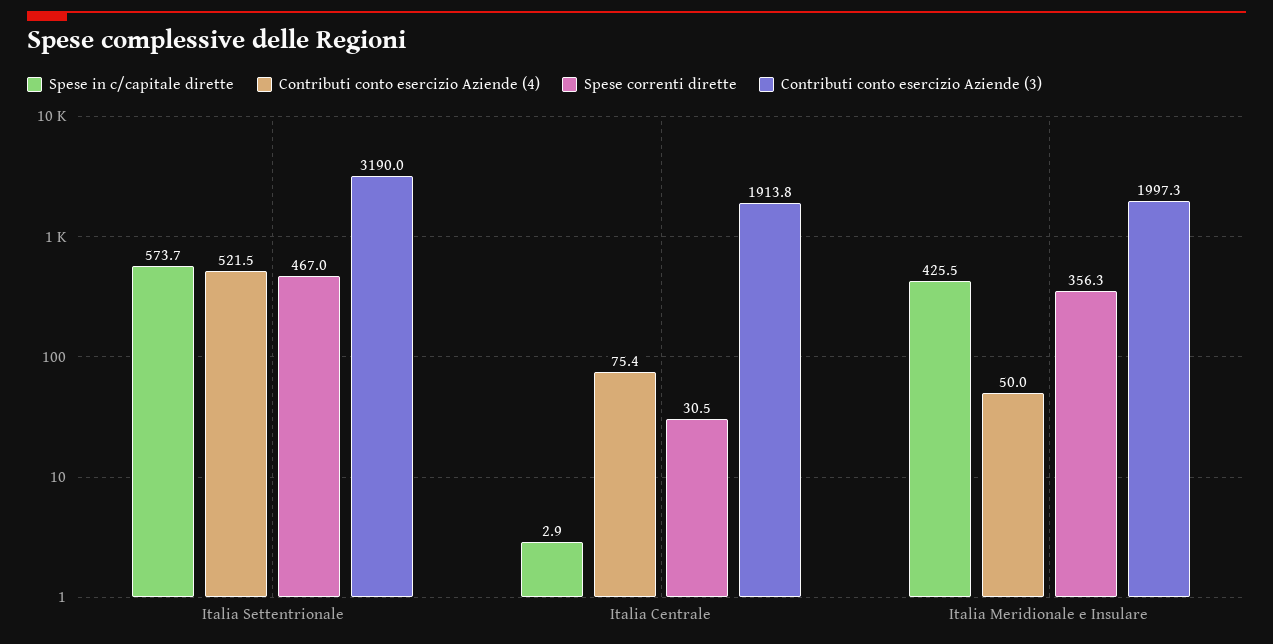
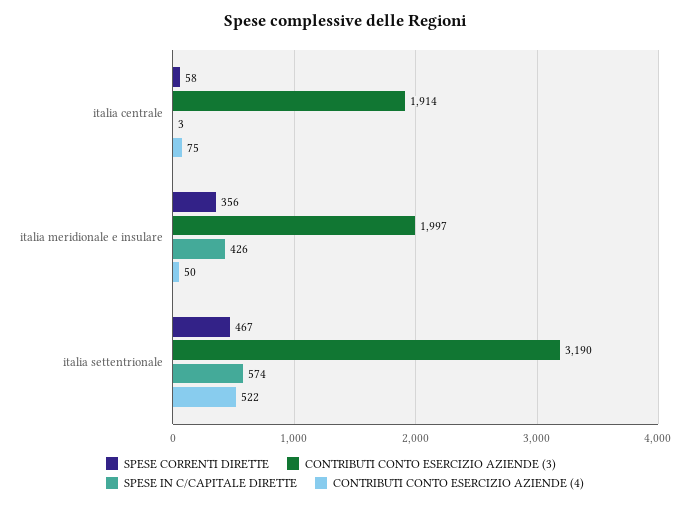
  {
    "Spese in c/capitale dirette": {
      "Italia Settentrionale": 573.7,
      "Italia Centrale": 2.9,
      "Italia Meridionale e Insulare": 425.5
    },
    "Contributi conto esercizio Aziende (4)": {
      "Italia Settentrionale": 521.5,
      "Italia Centrale": 75.4,
      "Italia Meridionale e Insulare": 50
    },
    "Spese correnti dirette": {
      "Italia Settentrionale": 467,
-     "Italia Centrale": 30.5,
+     "Italia Centrale": 58,
      "Italia Meridionale e Insulare": 356.3
    },
    "Contributi conto esercizio Aziende (3)": {
      "Italia Settentrionale": 3190,
      "Italia Centrale": 1913.8,
      "Italia Meridionale e Insulare": 1997.3
    }
  }

